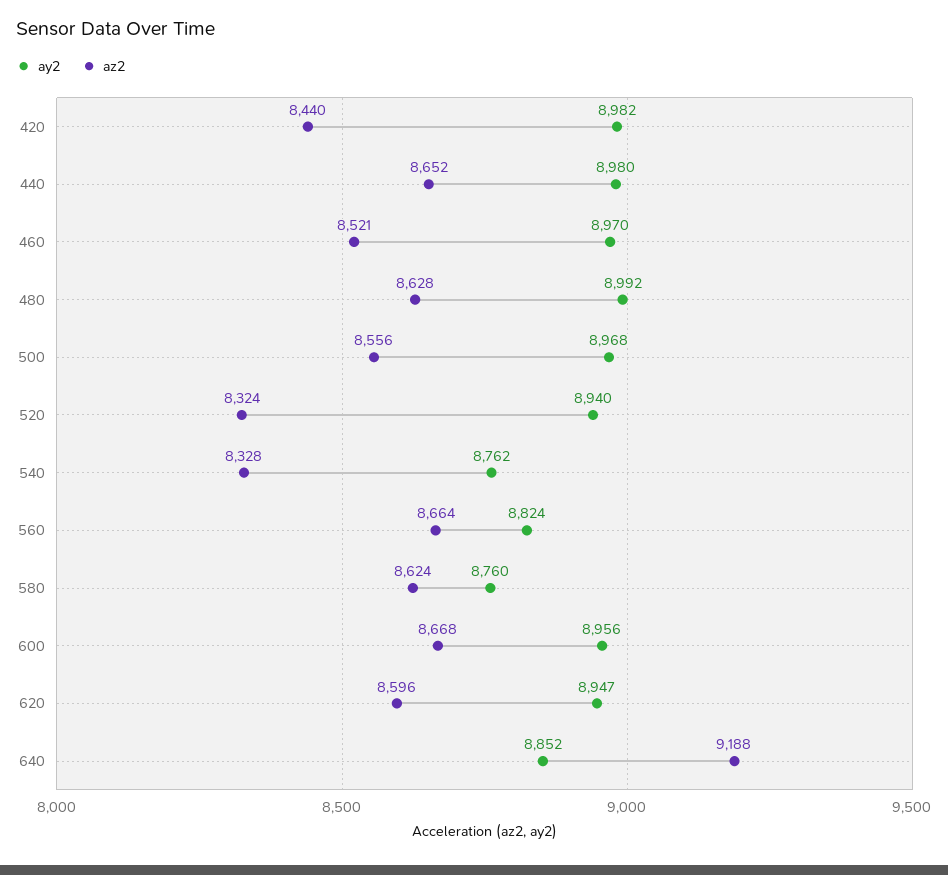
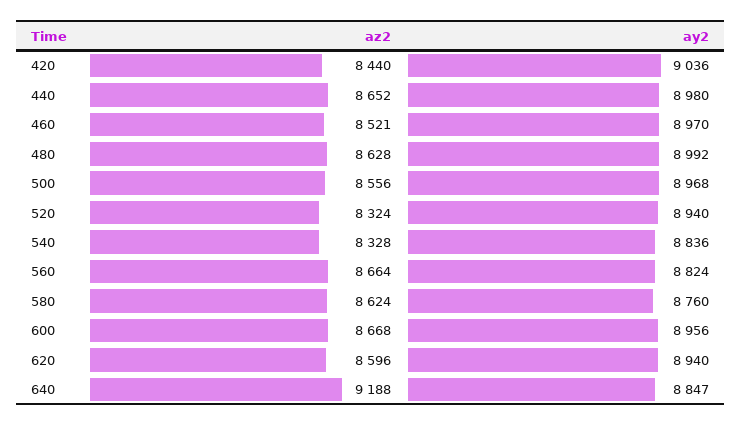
  {
    "ay2": {
-     "420": 8982,
+     "420": 9036,
      "440": 8980,
      "460": 8970,
      "480": 8992,
      "500": 8968,
      "520": 8940,
-     "540": 8762,
+     "540": 8836,
      "560": 8824,
      "580": 8760,
      "600": 8956,
-     "620": 8947,
+     "620": 8940,
-     "640": 8852
+     "640": 8847
    },
    "az2": {
      "420": 8440,
      "440": 8652,
      "460": 8521,
      "480": 8628,
      "500": 8556,
      "520": 8324,
      "540": 8328,
      "560": 8664,
      "580": 8624,
      "600": 8668,
      "620": 8596,
      "640": 9188
    }
  }

